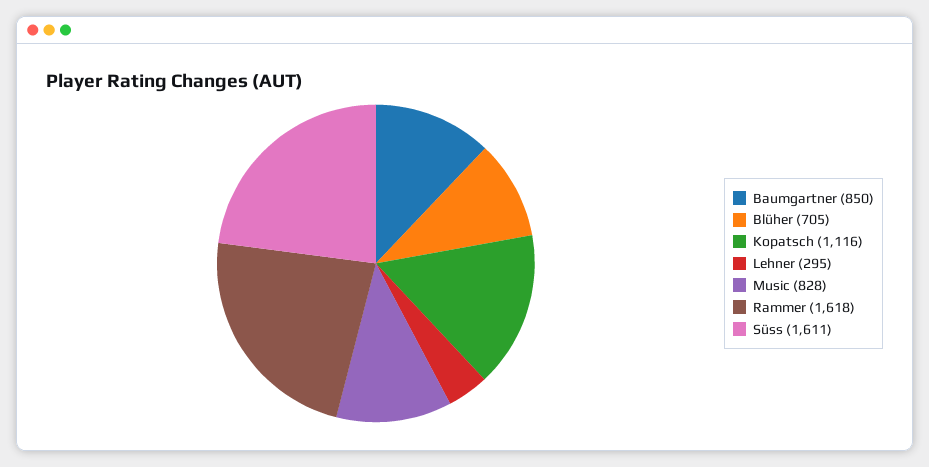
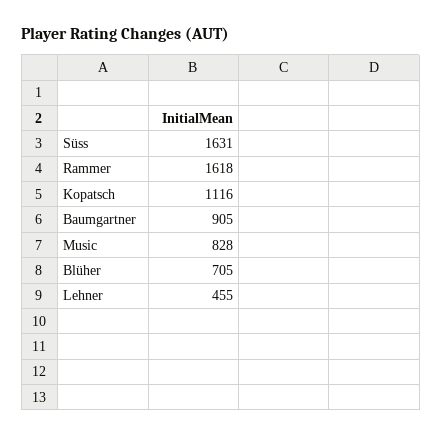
  {
-   "Baumgartner": 850,
+   "Baumgartner": 905,
    "Blüher": 705,
    "Kopatsch": 1116,
-   "Lehner": 295,
+   "Lehner": 455,
    "Music": 828,
    "Rammer": 1618,
-   "Süss": 1611
+   "Süss": 1631
  }

